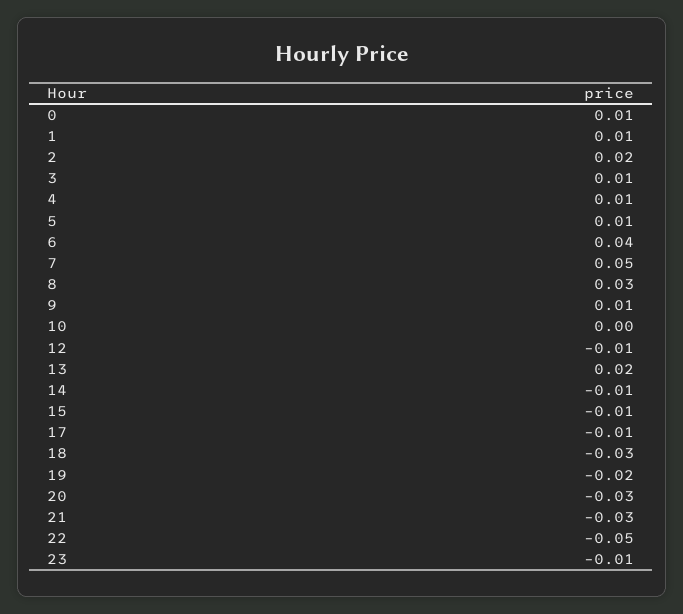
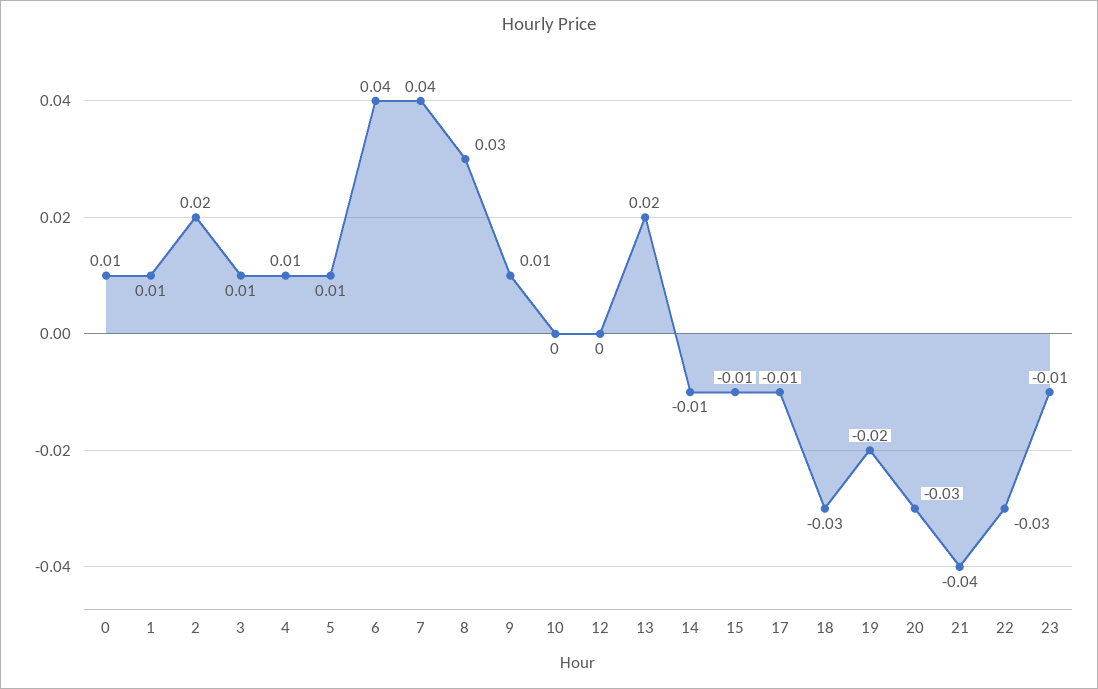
  {
    "0": 0.01,
    "1": 0.01,
    "2": 0.02,
    "3": 0.01,
    "4": 0.01,
    "5": 0.01,
    "6": 0.04,
-   "7": 0.05,
+   "7": 0.04,
    "8": 0.03,
    "9": 0.01,
    "10": 0,
-   "12": -0.01,
+   "12": 0,
    "13": 0.02,
    "14": -0.01,
    "15": -0.01,
    "17": -0.01,
    "18": -0.03,
    "19": -0.02,
    "20": -0.03,
-   "21": -0.03,
+   "21": -0.04,
-   "22": -0.05,
+   "22": -0.03,
    "23": -0.01
  }

